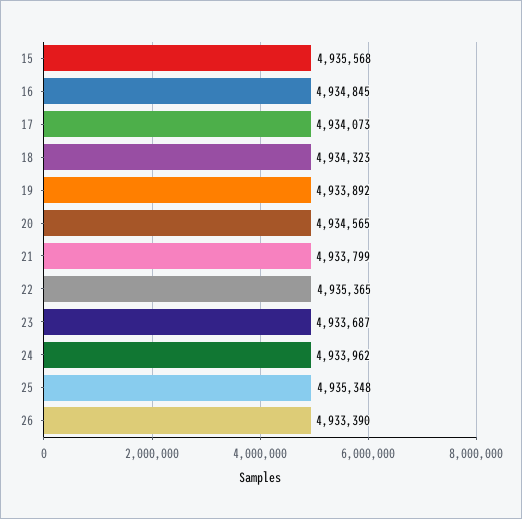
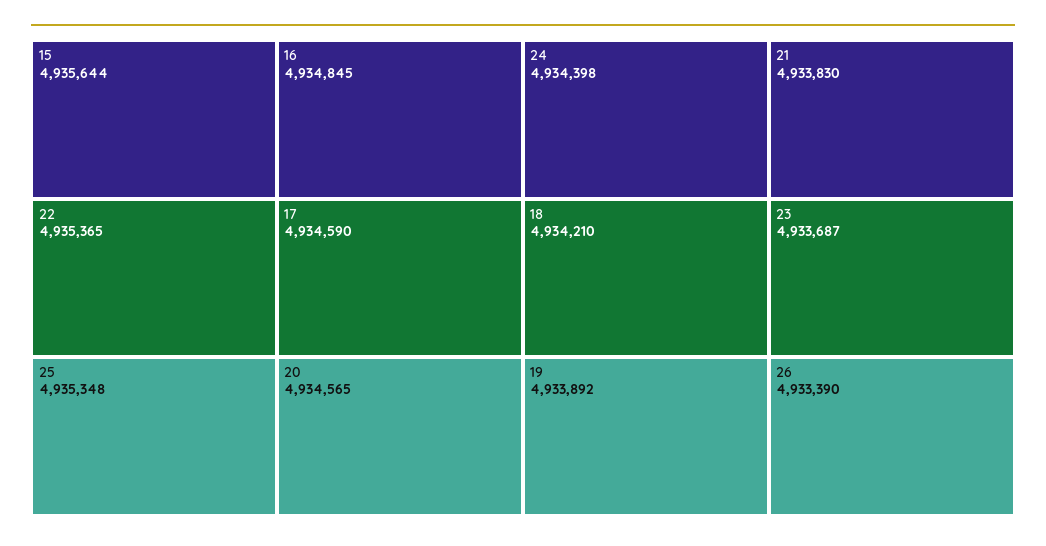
  {
-   "15": 4935568,
+   "15": 4935644,
    "16": 4934845,
-   "17": 4934073,
+   "17": 4934590,
-   "18": 4934323,
+   "18": 4934210,
    "19": 4933892,
    "20": 4934565,
-   "21": 4933799,
+   "21": 4933830,
    "22": 4935365,
    "23": 4933687,
-   "24": 4933962,
+   "24": 4934398,
    "25": 4935348,
    "26": 4933390
  }

